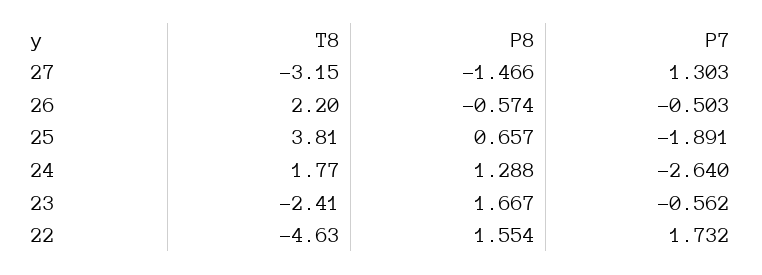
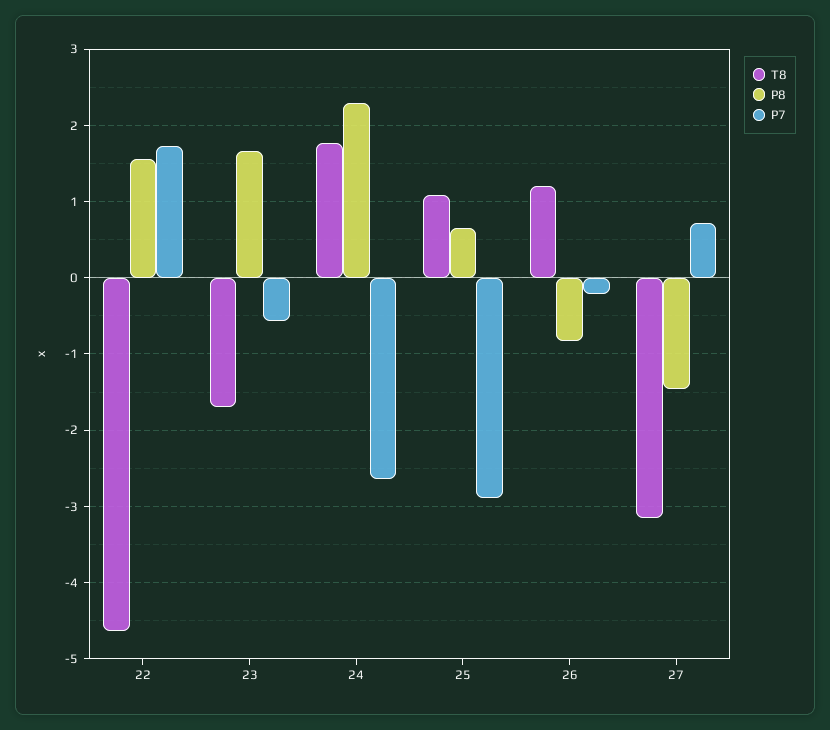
  {
    "T8": {
      "27": -3.15,
-     "26": 2.2,
+     "26": 1.2,
-     "25": 3.81,
+     "25": 1.1,
      "24": 1.77,
-     "23": -2.41,
+     "23": -1.7,
      "22": -4.63
    },
    "P8": {
      "27": -1.466,
-     "26": -0.574,
+     "26": -0.8,
      "25": 0.657,
-     "24": 1.288,
+     "24": 2.3,
      "23": 1.667,
      "22": 1.554
    },
    "P7": {
-     "27": 1.303,
+     "27": 0.7,
-     "26": -0.503,
+     "26": -0.2,
-     "25": -1.891,
+     "25": -2.9,
      "24": -2.64,
      "23": -0.562,
      "22": 1.732
    }
  }

